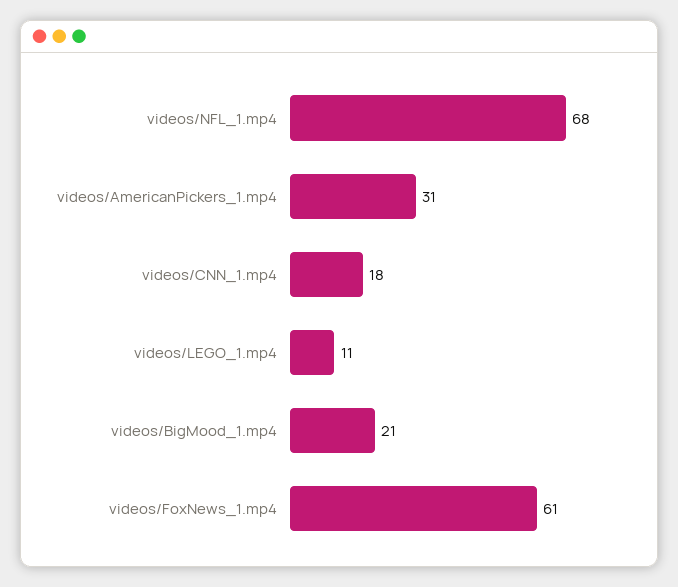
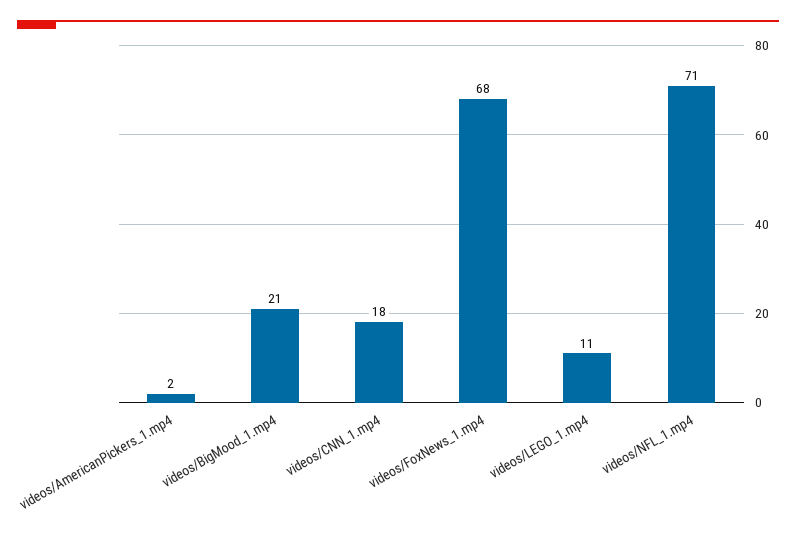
  {
-   "videos/NFL_1.mp4": 68,
+   "videos/NFL_1.mp4": 71,
-   "videos/AmericanPickers_1.mp4": 31,
+   "videos/AmericanPickers_1.mp4": 2,
    "videos/CNN_1.mp4": 18,
    "videos/LEGO_1.mp4": 11,
    "videos/BigMood_1.mp4": 21,
-   "videos/FoxNews_1.mp4": 61
+   "videos/FoxNews_1.mp4": 68
  }

